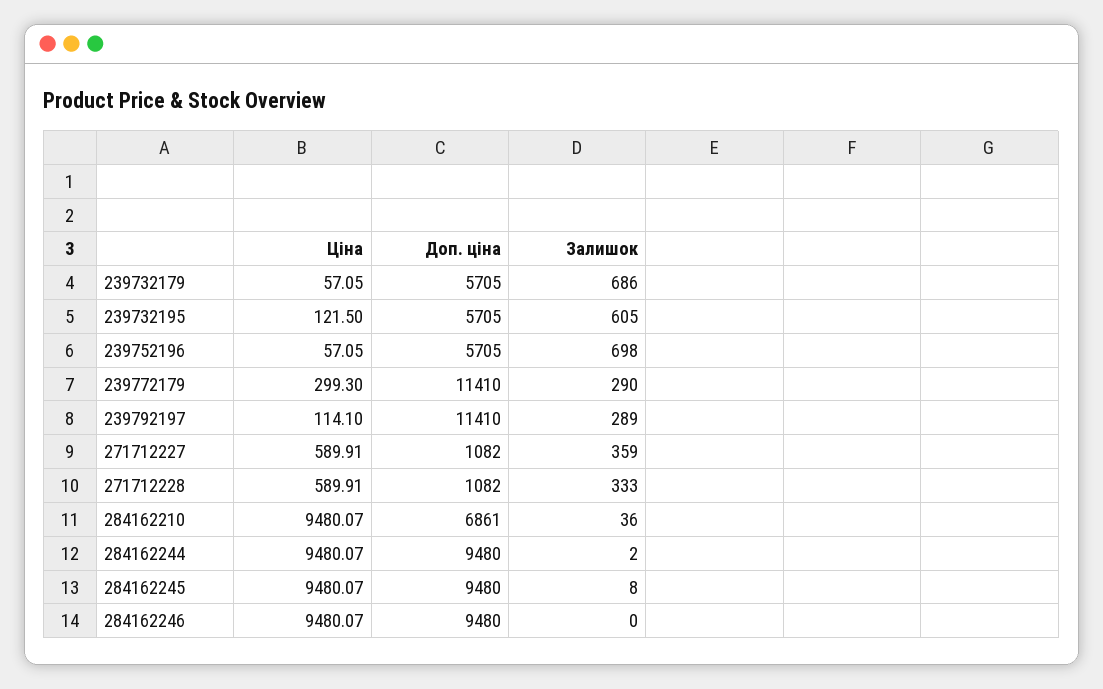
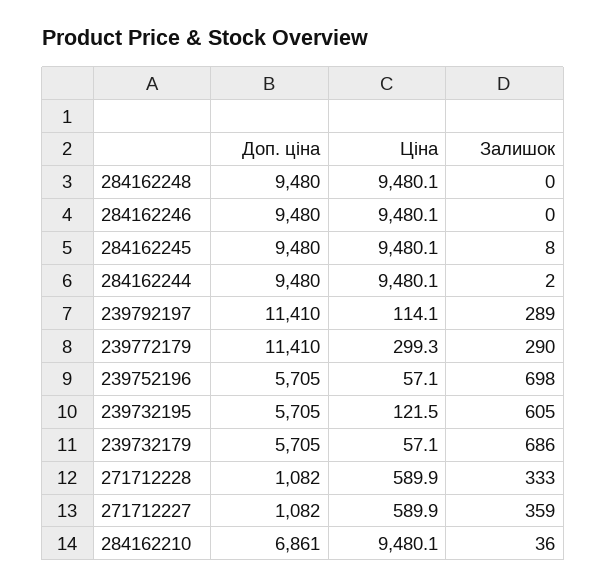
  {
    "Ціна": {
      "239732179": 57.05,
      "239732195": 121.5,
      "239752196": 57.05,
      "239772179": 299.3,
      "239792197": 114.1,
      "271712227": 589.91,
      "271712228": 589.91,
      "284162210": 9480.07,
      "284162244": 9480.07,
      "284162245": 9480.07,
-     "284162246": 9480.07
+     "284162246": 9480.07,
+     "284162248": 9480.1
    },
    "Доп. ціна": {
      "239732179": 5705,
      "239732195": 5705,
      "239752196": 5705,
      "239772179": 11410,
      "239792197": 11410,
      "271712227": 1082,
      "271712228": 1082,
      "284162210": 6861,
      "284162244": 9480,
      "284162245": 9480,
-     "284162246": 9480
+     "284162246": 9480,
+     "284162248": 9480
    },
    "Залишок": {
      "239732179": 686,
      "239732195": 605,
      "239752196": 698,
      "239772179": 290,
      "239792197": 289,
      "271712227": 359,
      "271712228": 333,
      "284162210": 36,
      "284162244": 2,
      "284162245": 8,
-     "284162246": 0
+     "284162246": 0,
+     "284162248": 0
    }
  }

